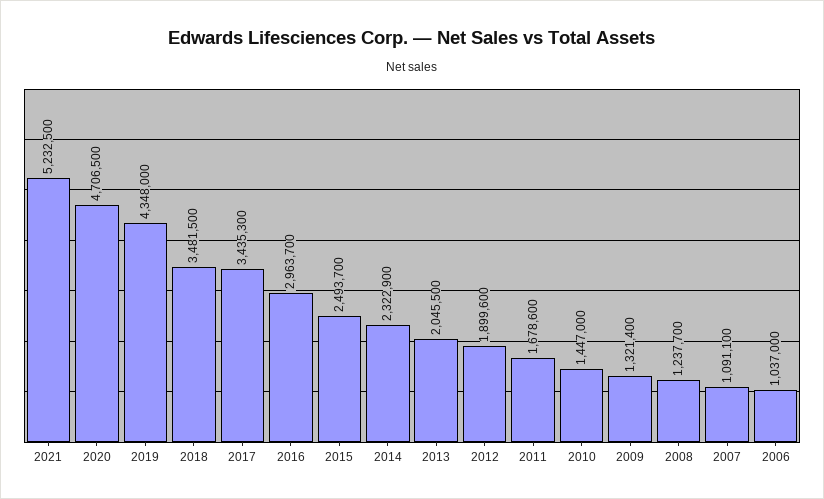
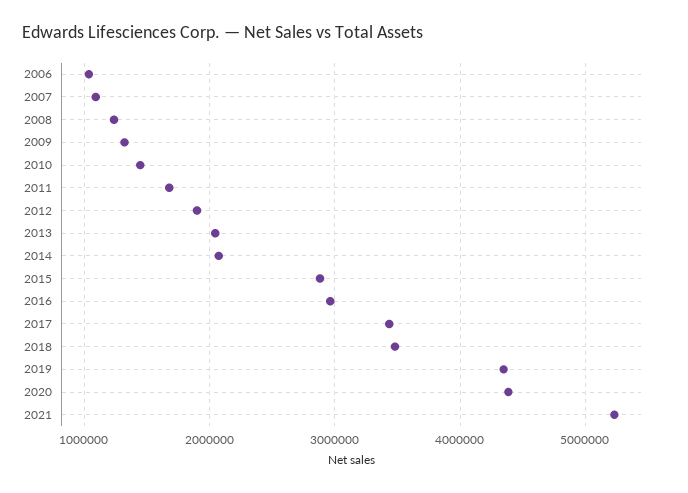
  {
    "2021": 5232500,
-   "2020": 4706500,
+   "2020": 4400000,
    "2019": 4348000,
    "2018": 3481500,
    "2017": 3435300,
    "2016": 2963700,
-   "2015": 2493700,
+   "2015": 2900000,
-   "2014": 2322900,
+   "2014": 2100000,
    "2013": 2045500,
    "2012": 1899600,
    "2011": 1678600,
    "2010": 1447000,
    "2009": 1321400,
    "2008": 1237700,
    "2007": 1091100,
    "2006": 1037000
  }

